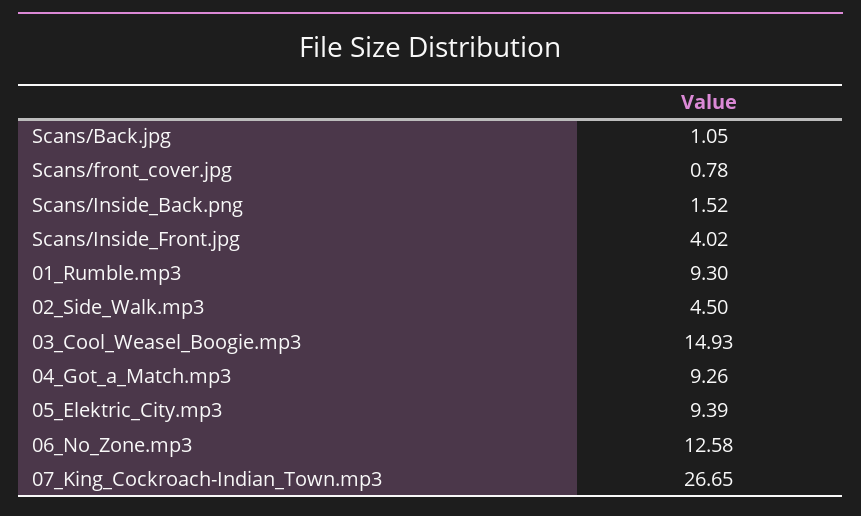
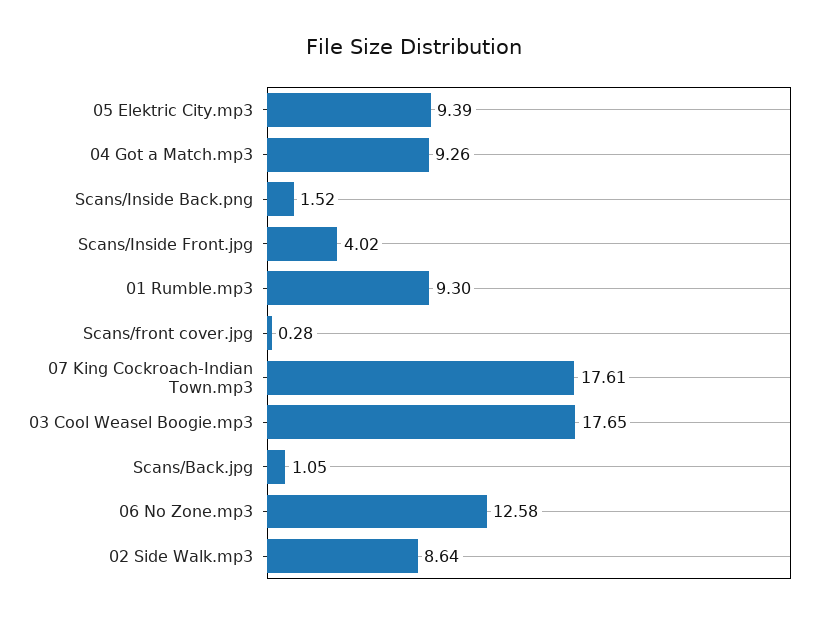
  {
    "Scans/Back.jpg": 1.05,
-   "Scans/front_cover.jpg": 0.78,
+   "Scans/front_cover.jpg": 0.28,
    "Scans/Inside_Back.png": 1.52,
    "Scans/Inside_Front.jpg": 4.02,
    "01_Rumble.mp3": 9.3,
-   "02_Side_Walk.mp3": 4.5,
+   "02_Side_Walk.mp3": 8.64,
-   "03_Cool_Weasel_Boogie.mp3": 14.93,
+   "03_Cool_Weasel_Boogie.mp3": 17.65,
    "04_Got_a_Match.mp3": 9.26,
    "05_Elektric_City.mp3": 9.39,
    "06_No_Zone.mp3": 12.58,
-   "07_King_Cockroach-Indian_Town.mp3": 26.65
+   "07_King_Cockroach-Indian_Town.mp3": 17.61
  }

